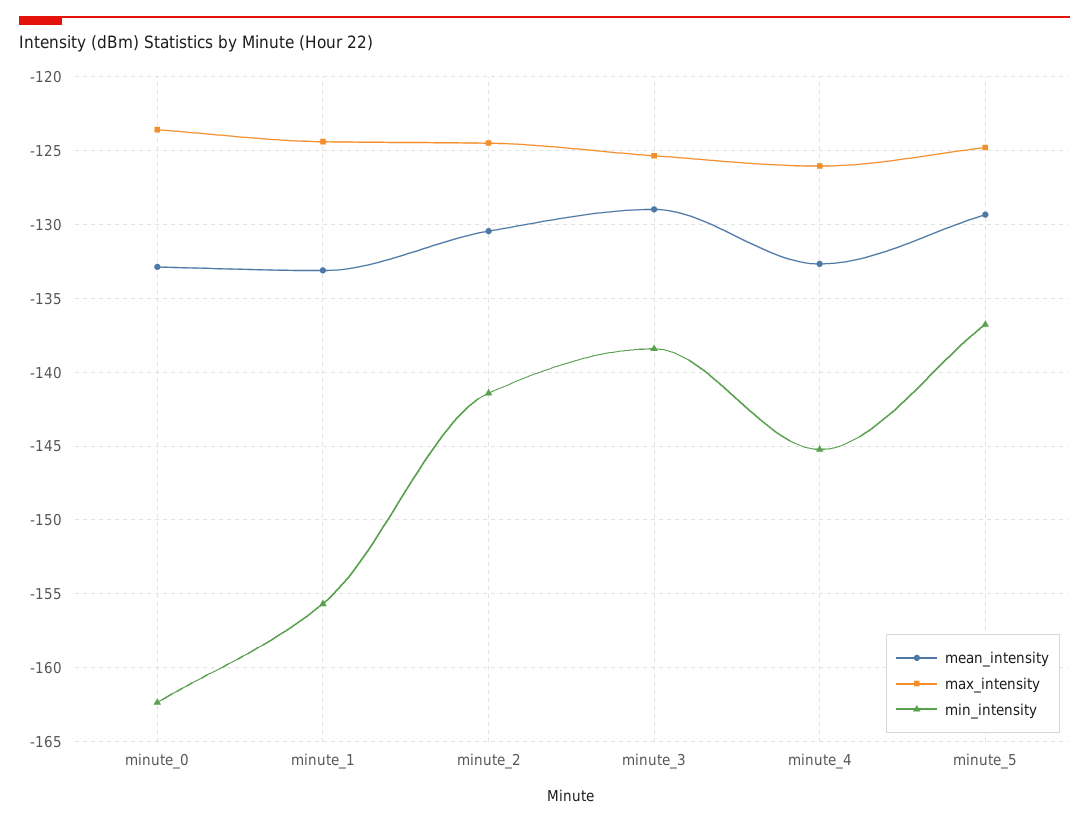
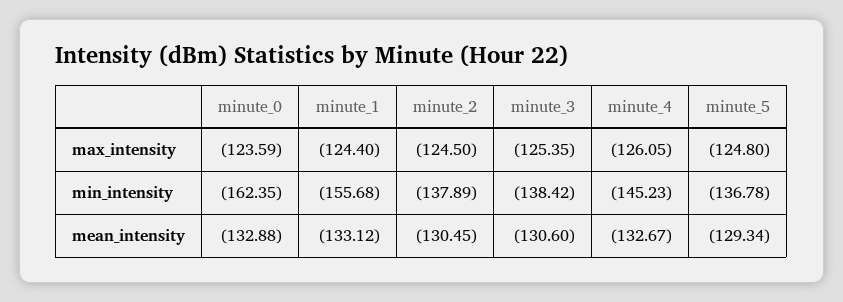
  {
    "mean_intensity": {
      "minute_0": -132.88,
      "minute_1": -133.12,
      "minute_2": -130.45,
-     "minute_3": -129,
+     "minute_3": -130.6,
      "minute_4": -132.67,
      "minute_5": -129.34
    },
    "max_intensity": {
      "minute_0": -123.59,
      "minute_1": -124.4,
      "minute_2": -124.5,
      "minute_3": -125.35,
      "minute_4": -126.05,
      "minute_5": -124.8
    },
    "min_intensity": {
      "minute_0": -162.35,
      "minute_1": -155.68,
-     "minute_2": -141.5,
+     "minute_2": -137.89,
      "minute_3": -138.42,
      "minute_4": -145.23,
      "minute_5": -136.78
    }
  }

